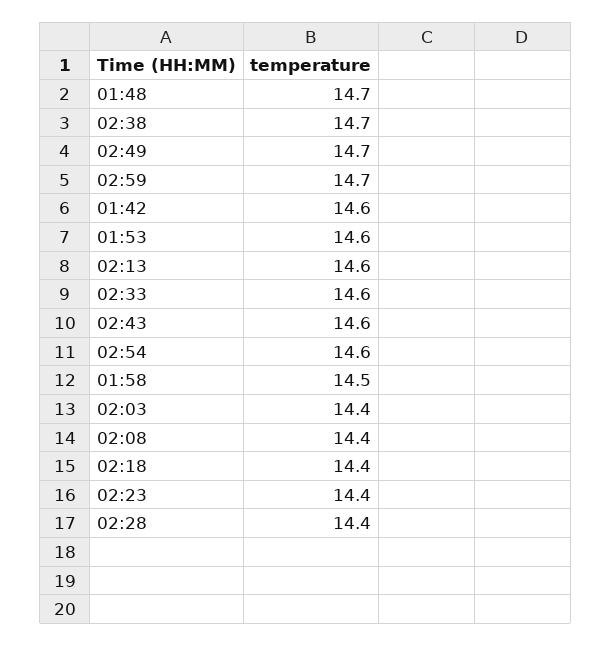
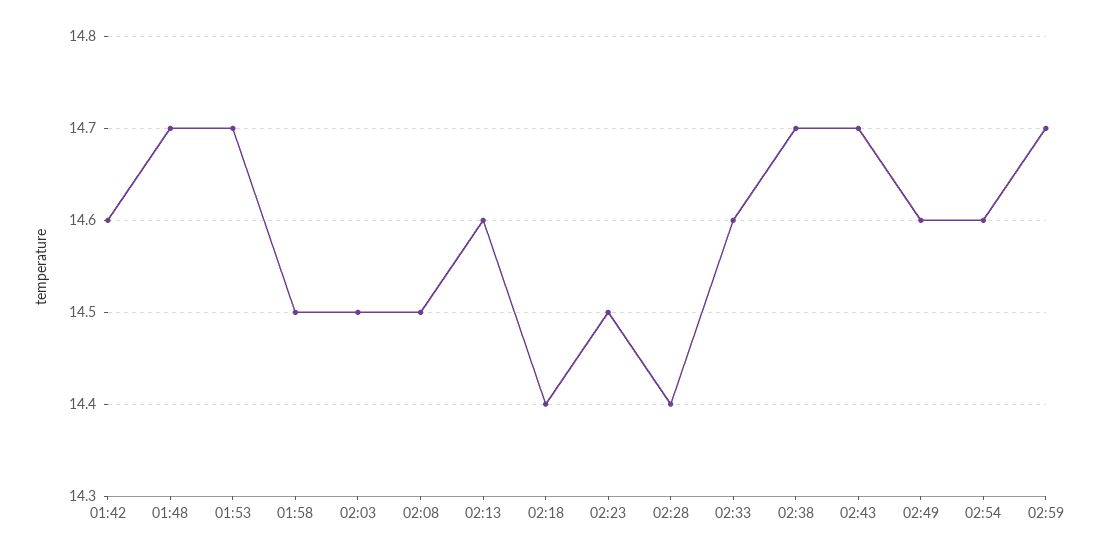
  {
    "01:48": 14.7,
    "02:38": 14.7,
-   "02:49": 14.7,
+   "02:49": 14.6,
    "02:59": 14.7,
    "01:42": 14.6,
-   "01:53": 14.6,
+   "01:53": 14.7,
    "02:13": 14.6,
    "02:33": 14.6,
-   "02:43": 14.6,
+   "02:43": 14.7,
    "02:54": 14.6,
    "01:58": 14.5,
-   "02:03": 14.4,
+   "02:03": 14.5,
-   "02:08": 14.4,
+   "02:08": 14.5,
    "02:18": 14.4,
-   "02:23": 14.4,
+   "02:23": 14.5,
    "02:28": 14.4
  }

